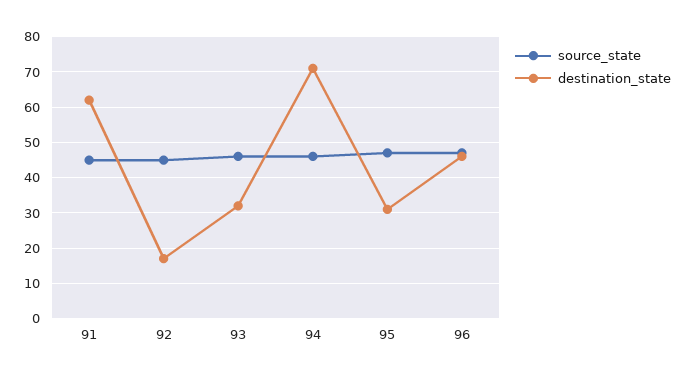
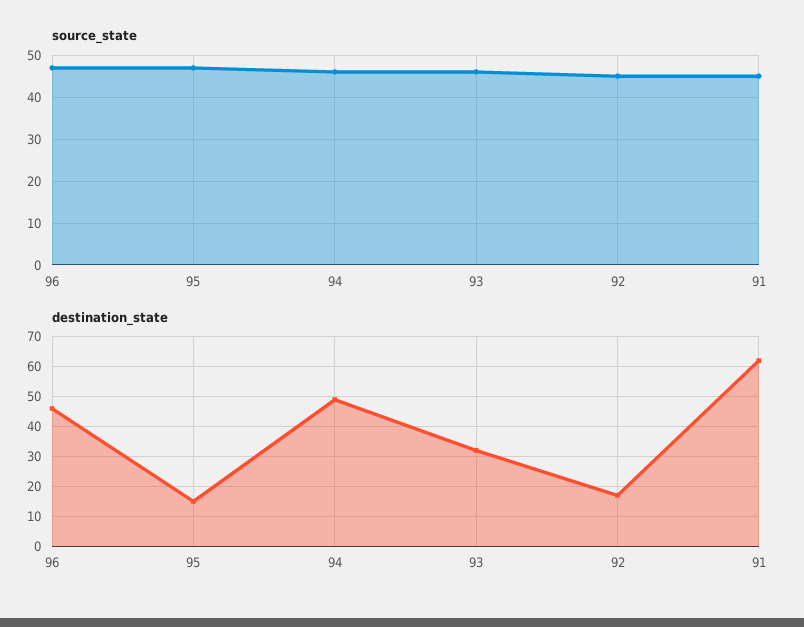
  {
    "source_state": {
      "91": 45,
      "92": 45,
      "93": 45,
      "94": 45,
      "95": 45,
      "96": 45
    },
    "destination_state": {
      "91": 60,
      "92": 15,
      "93": 30,
-     "94": 70,
+     "94": 50,
-     "95": 30,
+     "95": 15,
      "96": 45
    }
  }

